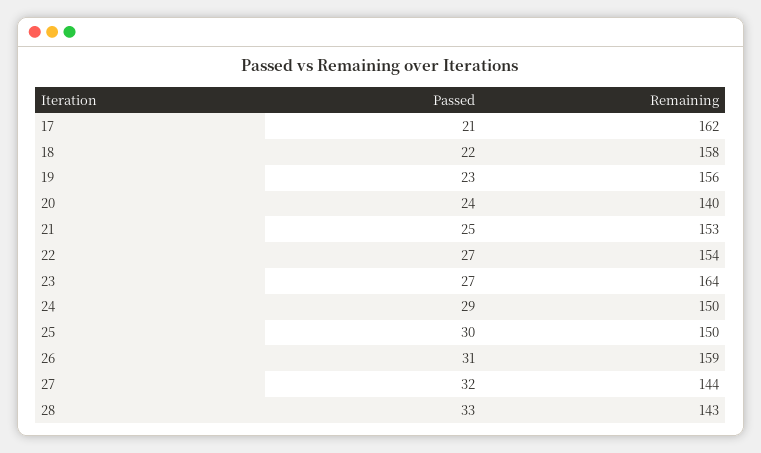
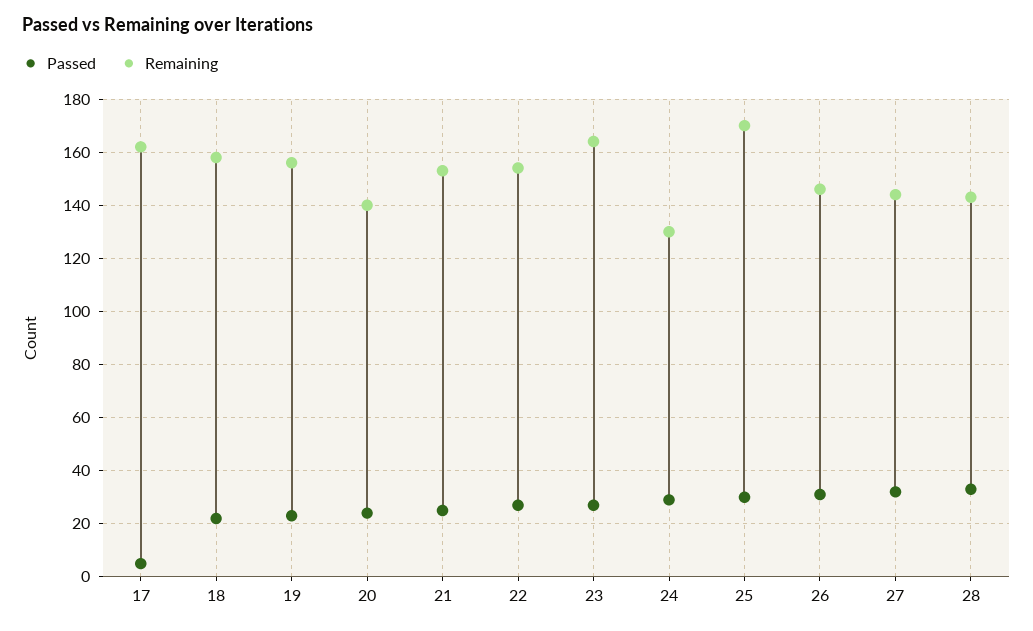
  {
    "Passed": {
-     "17": 21,
+     "17": 5,
      "18": 22,
      "19": 23,
      "20": 24,
      "21": 25,
      "22": 27,
      "23": 27,
      "24": 29,
      "25": 30,
      "26": 31,
      "27": 32,
      "28": 33
    },
    "Remaining": {
      "17": 162,
      "18": 158,
      "19": 156,
      "20": 140,
      "21": 153,
      "22": 154,
      "23": 164,
-     "24": 150,
+     "24": 130,
-     "25": 150,
+     "25": 170,
-     "26": 159,
+     "26": 145,
      "27": 144,
      "28": 143
    }
  }

